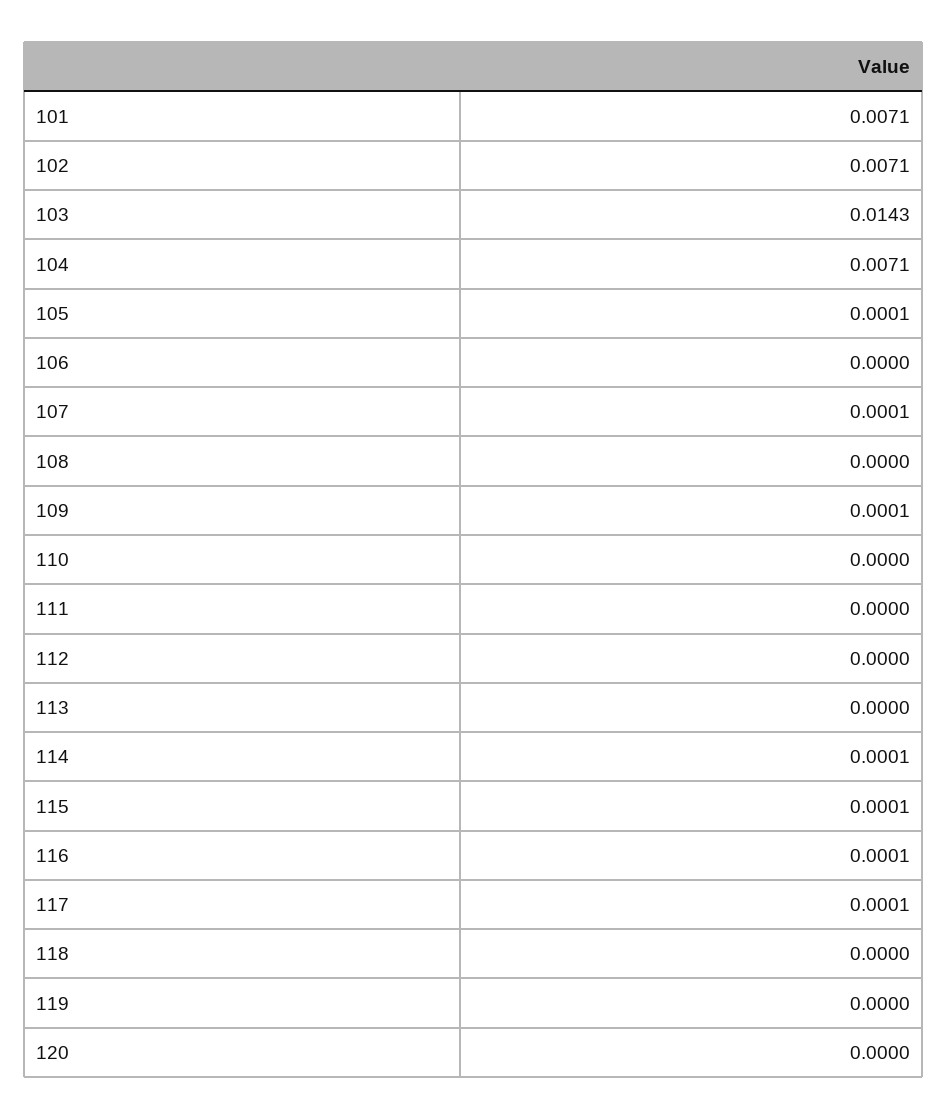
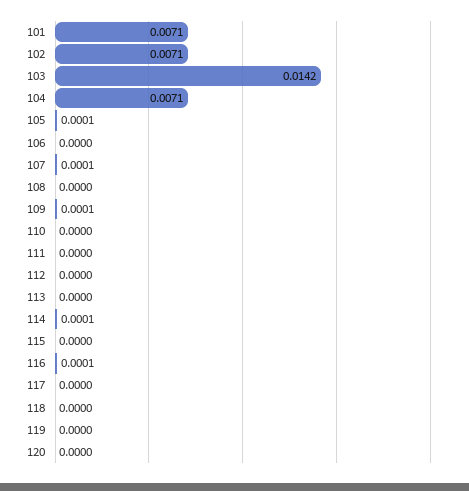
  {
    "101": 0.0071,
    "102": 0.0071,
-   "103": 0.0143,
+   "103": 0.0142,
    "104": 0.0071,
    "105": 0.0001,
    "106": 0,
    "107": 0.0001,
    "108": 0,
    "109": 0.0001,
    "110": 0,
    "111": 0,
    "112": 0,
    "113": 0,
    "114": 0.0001,
-   "115": 0.0001,
+   "115": 0,
    "116": 0.0001,
-   "117": 0.0001,
+   "117": 0,
    "118": 0,
    "119": 0,
    "120": 0
  }

